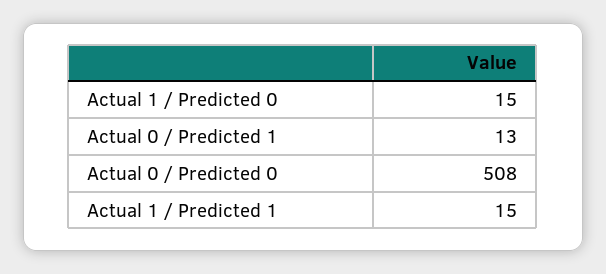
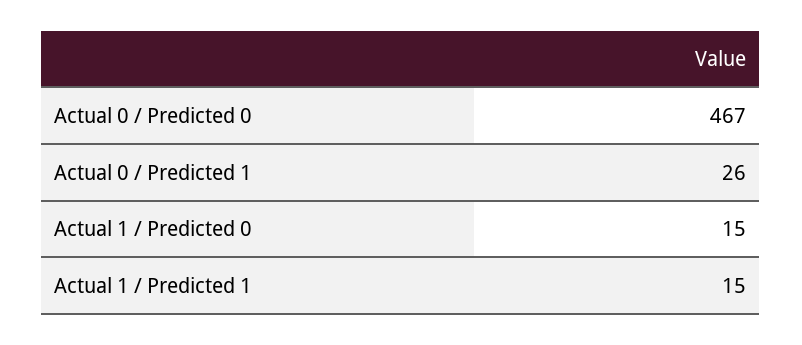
  {
    "Actual 1 / Predicted 0": 15,
-   "Actual 0 / Predicted 1": 13,
+   "Actual 0 / Predicted 1": 26,
-   "Actual 0 / Predicted 0": 508,
+   "Actual 0 / Predicted 0": 467,
    "Actual 1 / Predicted 1": 15
  }

